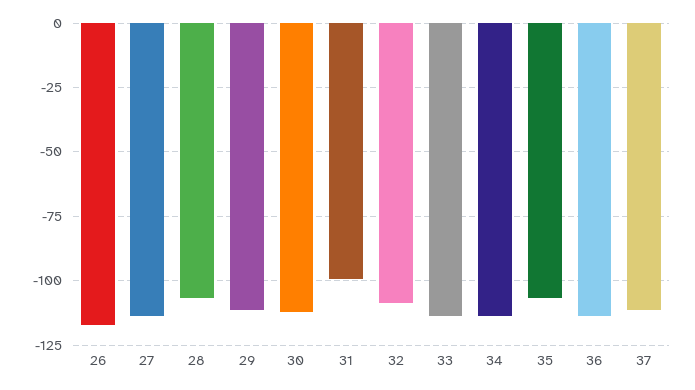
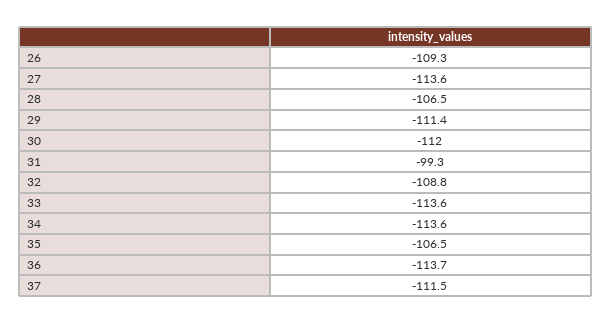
  {
-   "26": -117.5,
+   "26": -109.3,
    "27": -113.6,
    "28": -106.5,
    "29": -111.4,
    "30": -112,
    "31": -99.3,
    "32": -108.8,
    "33": -113.6,
    "34": -113.6,
    "35": -106.5,
    "36": -113.7,
    "37": -111.5
  }

